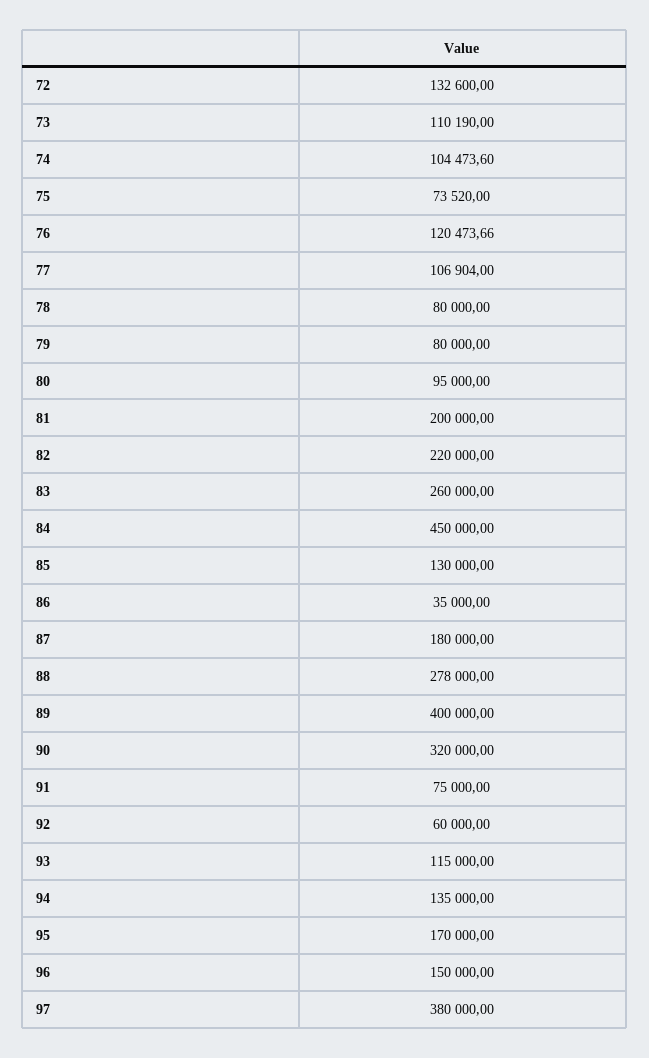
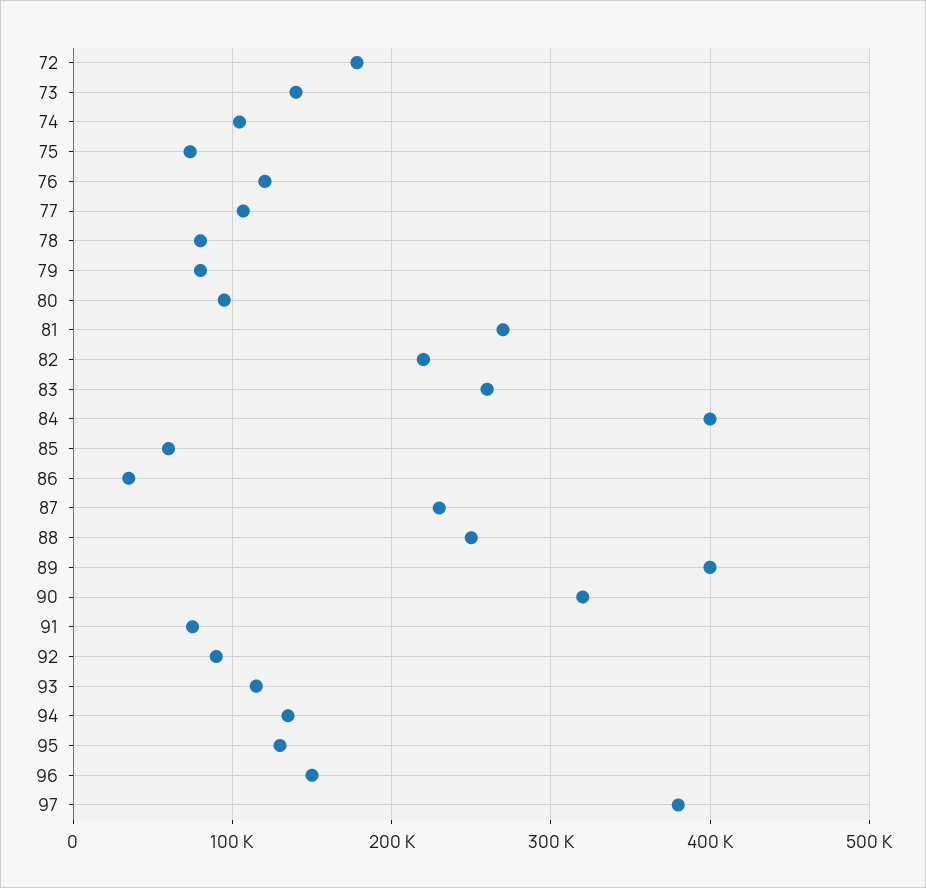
  {
-   "72": 132600,
+   "72": 180000,
-   "73": 110190,
+   "73": 140000,
    "74": 104473.6,
    "75": 73520,
    "76": 120473.66,
    "77": 106904,
    "78": 80000,
    "79": 80000,
    "80": 95000,
-   "81": 200000,
+   "81": 270000,
    "82": 220000,
    "83": 260000,
-   "84": 450000,
+   "84": 400000,
-   "85": 130000,
+   "85": 60000,
    "86": 35000,
-   "87": 180000,
+   "87": 230000,
-   "88": 278000,
+   "88": 250000,
    "89": 400000,
    "90": 320000,
    "91": 75000,
-   "92": 60000,
+   "92": 90000,
    "93": 115000,
    "94": 135000,
-   "95": 170000,
+   "95": 130000,
    "96": 150000,
    "97": 380000
  }

